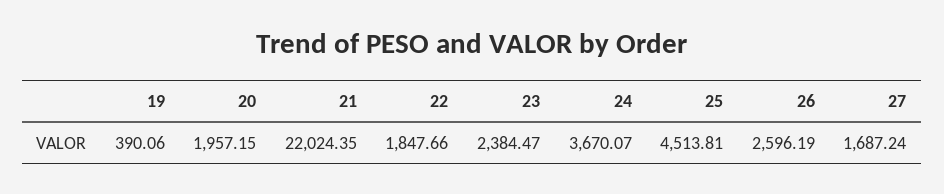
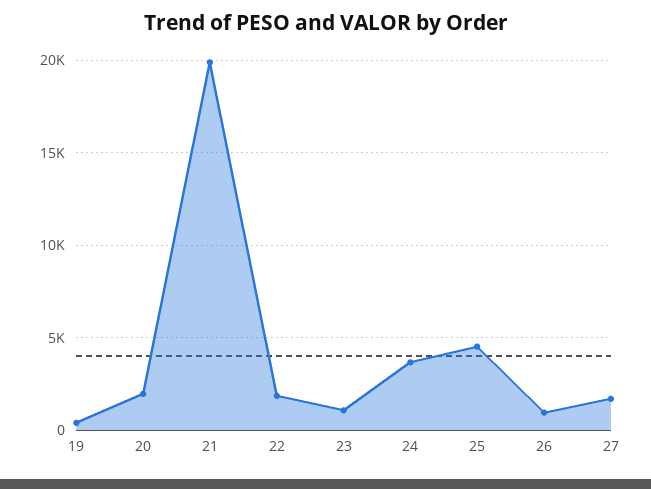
  {
    "19": 390.06,
    "20": 1957.15,
-   "21": 22024.35,
+   "21": 20000,
    "22": 1847.66,
-   "23": 2384.47,
+   "23": 1000,
    "24": 3670.07,
    "25": 4513.81,
-   "26": 2596.19,
+   "26": 1000,
    "27": 1687.24
  }

